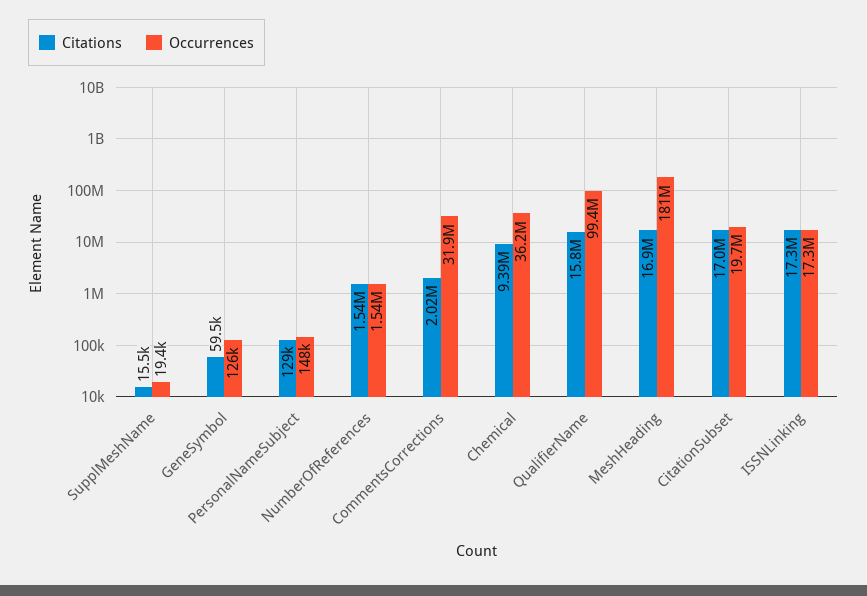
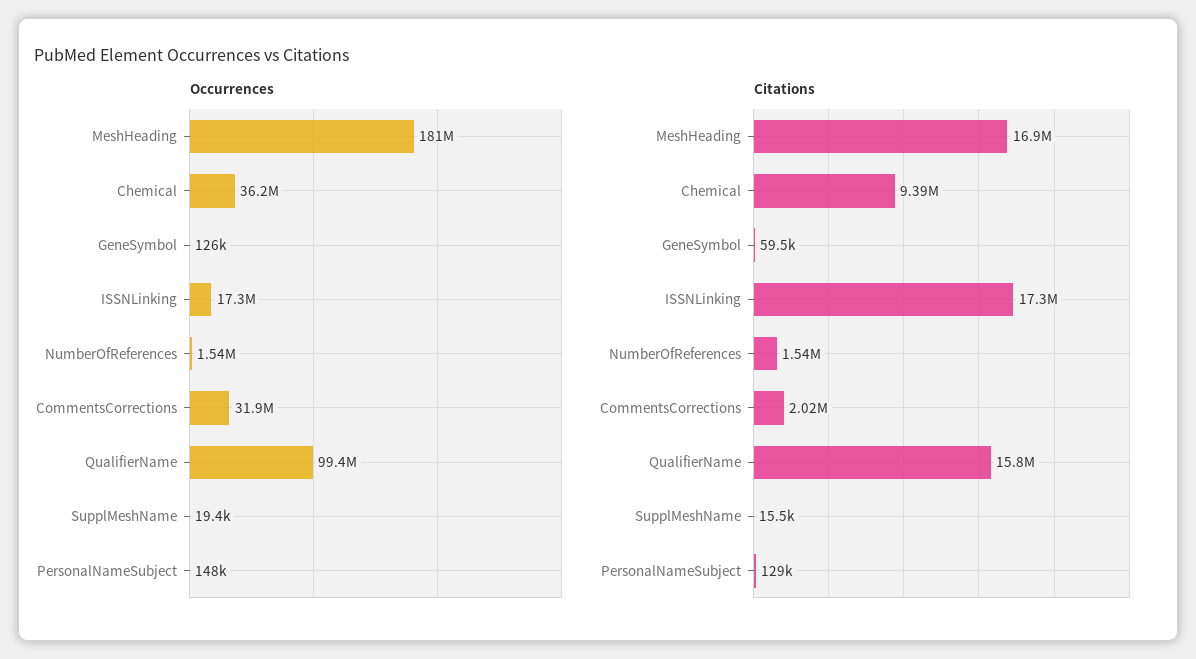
  {
    "Citations": {
      "SupplMeshName": 15500,
      "GeneSymbol": 59500,
      "PersonalNameSubject": 129000,
      "NumberOfReferences": 1540000,
      "CommentsCorrections": 2020000,
      "Chemical": 9390000,
      "QualifierName": 15800000,
      "MeshHeading": 16900000,
-     "CitationSubset": 17000000,
      "ISSNLinking": 17300000
    },
    "Occurrences": {
      "SupplMeshName": 19400,
      "GeneSymbol": 126000,
      "PersonalNameSubject": 148000,
      "NumberOfReferences": 1540000,
      "CommentsCorrections": 31900000,
      "Chemical": 36200000,
      "QualifierName": 99400000,
      "MeshHeading": 181000000,
-     "CitationSubset": 19700000,
      "ISSNLinking": 17300000
    }
  }

